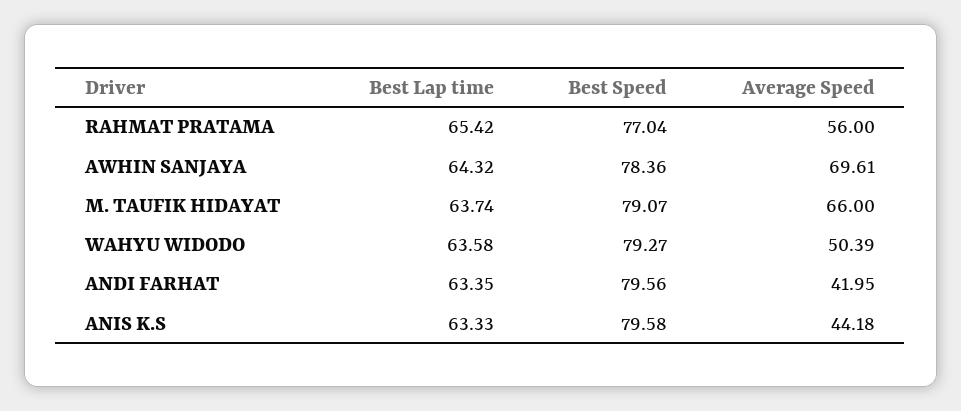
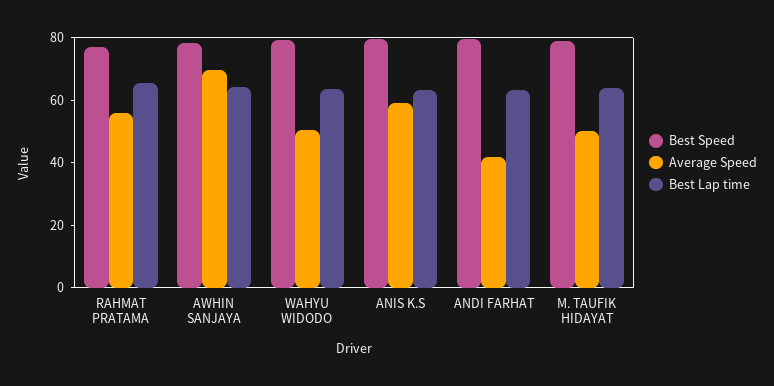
  {
    "Best Lap time": {
      "RAHMAT PRATAMA": 65.42,
      "AWHIN SANJAYA": 64.32,
      "M. TAUFIK HIDAYAT": 63.74,
      "WAHYU WIDODO": 63.58,
      "ANDI FARHAT": 63.35,
      "ANIS K.S": 63.33
    },
    "Best Speed": {
      "RAHMAT PRATAMA": 77.04,
      "AWHIN SANJAYA": 78.36,
      "M. TAUFIK HIDAYAT": 79.07,
      "WAHYU WIDODO": 79.27,
      "ANDI FARHAT": 79.56,
      "ANIS K.S": 79.58
    },
    "Average Speed": {
      "RAHMAT PRATAMA": 56,
      "AWHIN SANJAYA": 69.61,
-     "M. TAUFIK HIDAYAT": 66,
+     "M. TAUFIK HIDAYAT": 50,
      "WAHYU WIDODO": 50.39,
      "ANDI FARHAT": 41.95,
-     "ANIS K.S": 44.18
+     "ANIS K.S": 60
    }
  }

